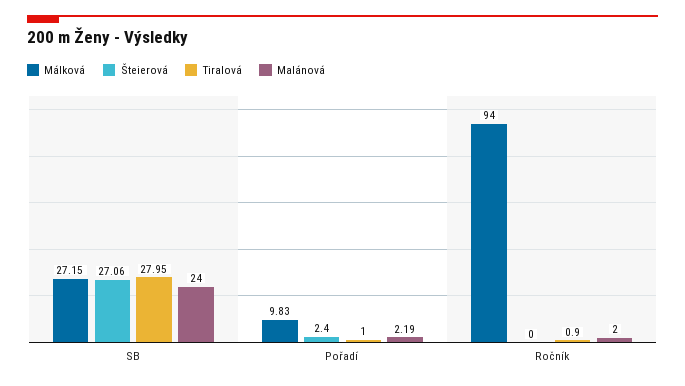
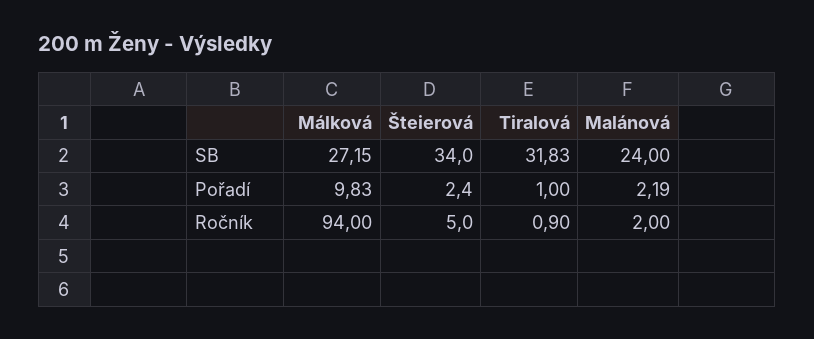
  {
    "Málková": {
      "SB": 27.15,
      "Pořadí": 9.83,
      "Ročník": 94
    },
    "Šteierová": {
-     "SB": 27.06,
+     "SB": 34,
      "Pořadí": 2.4,
-     "Ročník": 0
+     "Ročník": 5
    },
    "Tiralová": {
-     "SB": 27.95,
+     "SB": 31.83,
      "Pořadí": 1,
      "Ročník": 0.9
    },
    "Malánová": {
      "SB": 24,
      "Pořadí": 2.19,
      "Ročník": 2
    }
  }

